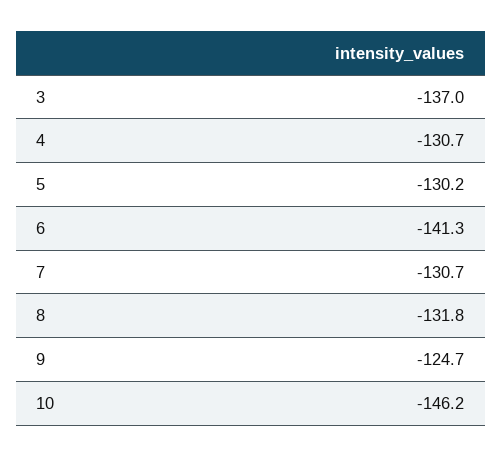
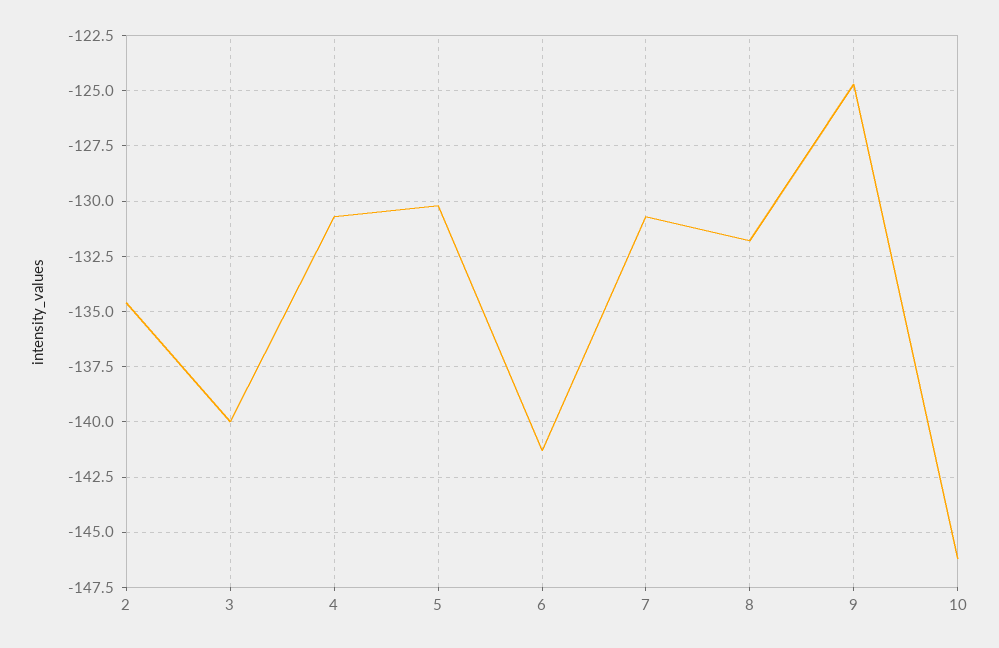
  {
-   "3": -137,
+   "3": -140,
    "4": -130.7,
    "5": -130.2,
    "6": -141.3,
    "7": -130.7,
    "8": -131.8,
    "9": -124.7,
-   "10": -146.2
+   "10": -146.2,
+   "2": -134.5
  }

